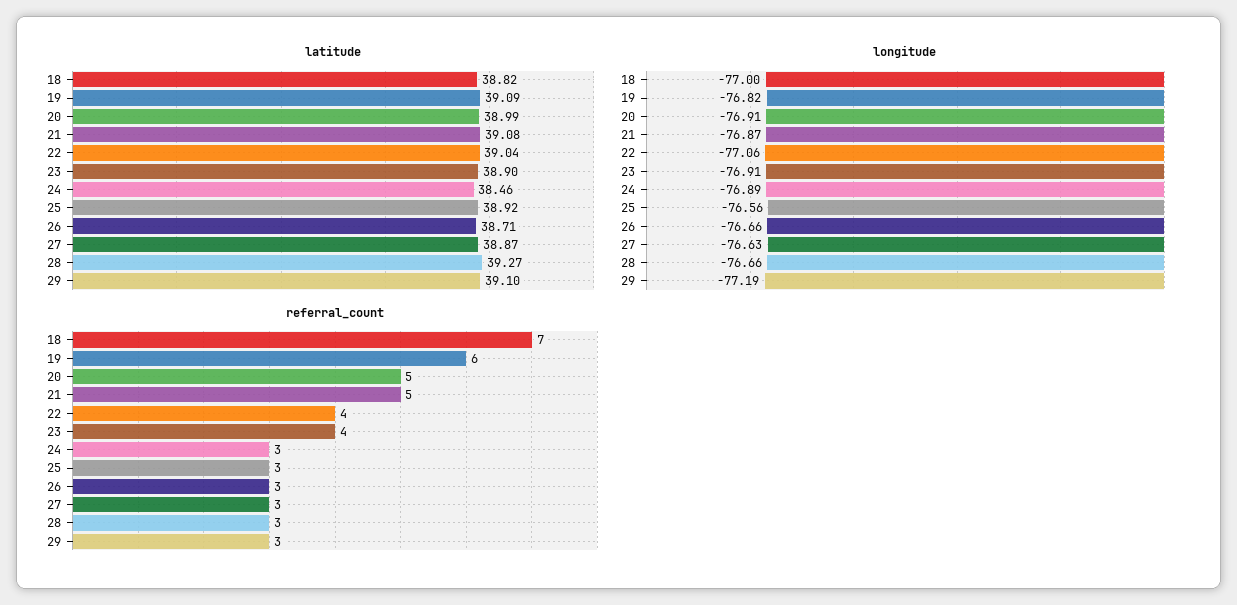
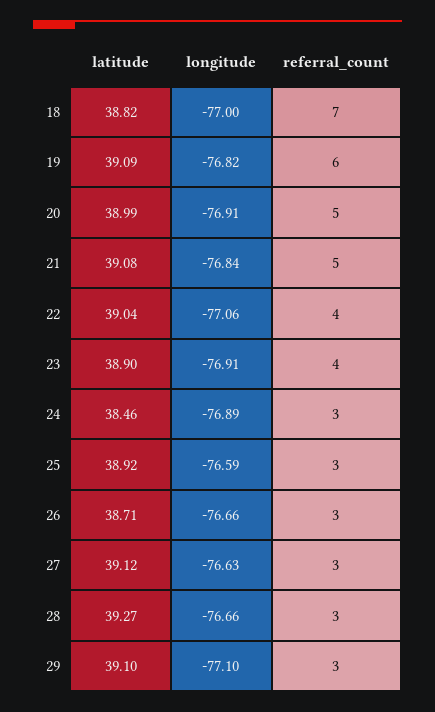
  {
    "latitude": {
      "18": 38.82,
      "19": 39.09,
      "20": 38.99,
      "21": 39.08,
      "22": 39.04,
      "23": 38.9,
      "24": 38.46,
      "25": 38.92,
      "26": 38.71,
-     "27": 38.87,
+     "27": 39.12,
      "28": 39.27,
      "29": 39.1
    },
    "longitude": {
      "18": -77,
      "19": -76.82,
      "20": -76.91,
-     "21": -76.87,
+     "21": -76.84,
      "22": -77.06,
      "23": -76.91,
      "24": -76.89,
-     "25": -76.56,
+     "25": -76.59,
      "26": -76.66,
      "27": -76.63,
      "28": -76.66,
-     "29": -77.19
+     "29": -77.1
    },
    "referral_count": {
      "18": 7,
      "19": 6,
      "20": 5,
      "21": 5,
      "22": 4,
      "23": 4,
      "24": 3,
      "25": 3,
      "26": 3,
      "27": 3,
      "28": 3,
      "29": 3
    }
  }

